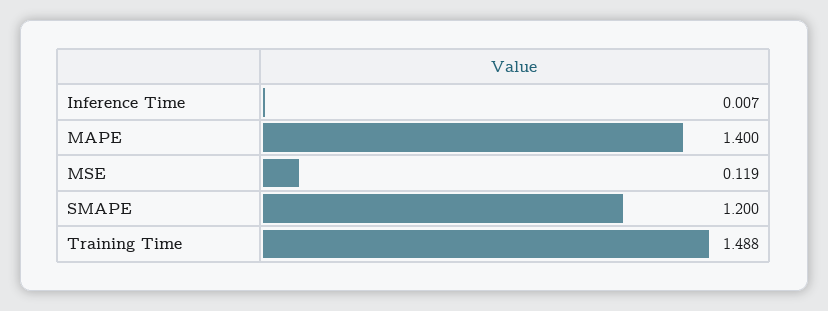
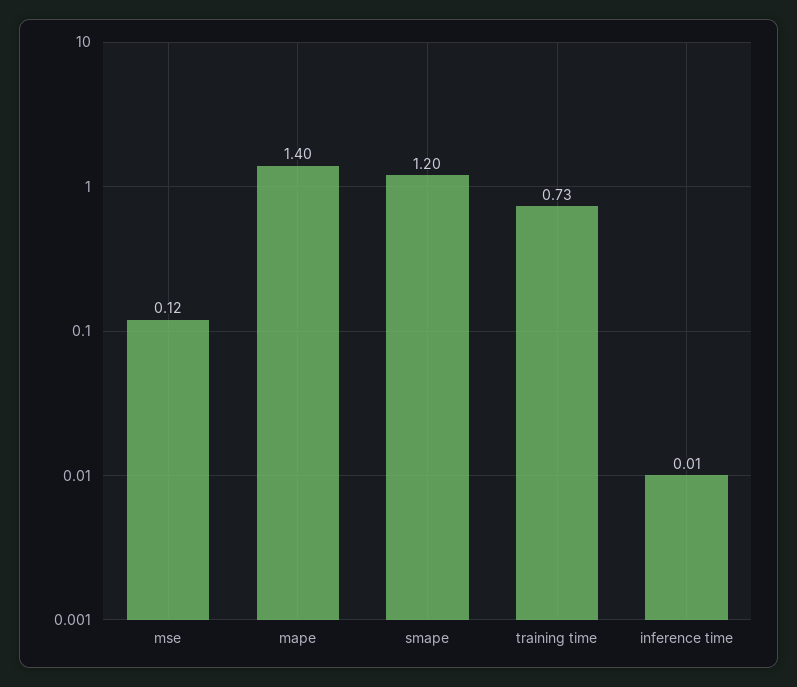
  {
    "Inference Time": 0.007,
    "MAPE": 1.4,
    "MSE": 0.119,
    "SMAPE": 1.2,
-   "Training Time": 1.488
+   "Training Time": 0.73
  }

